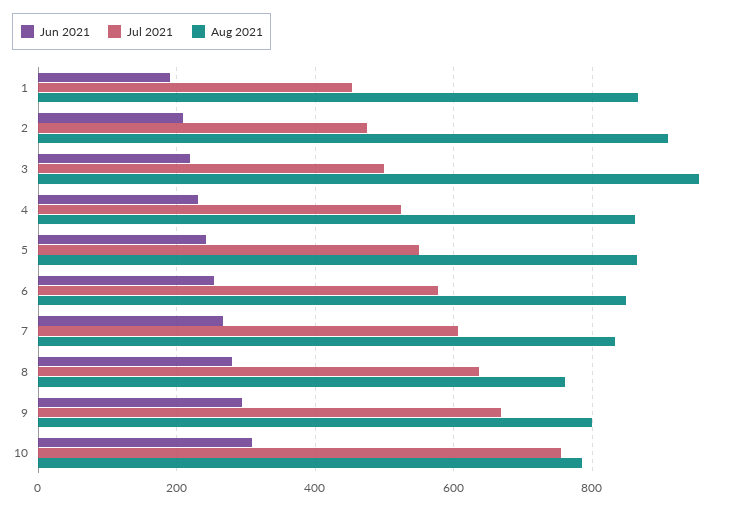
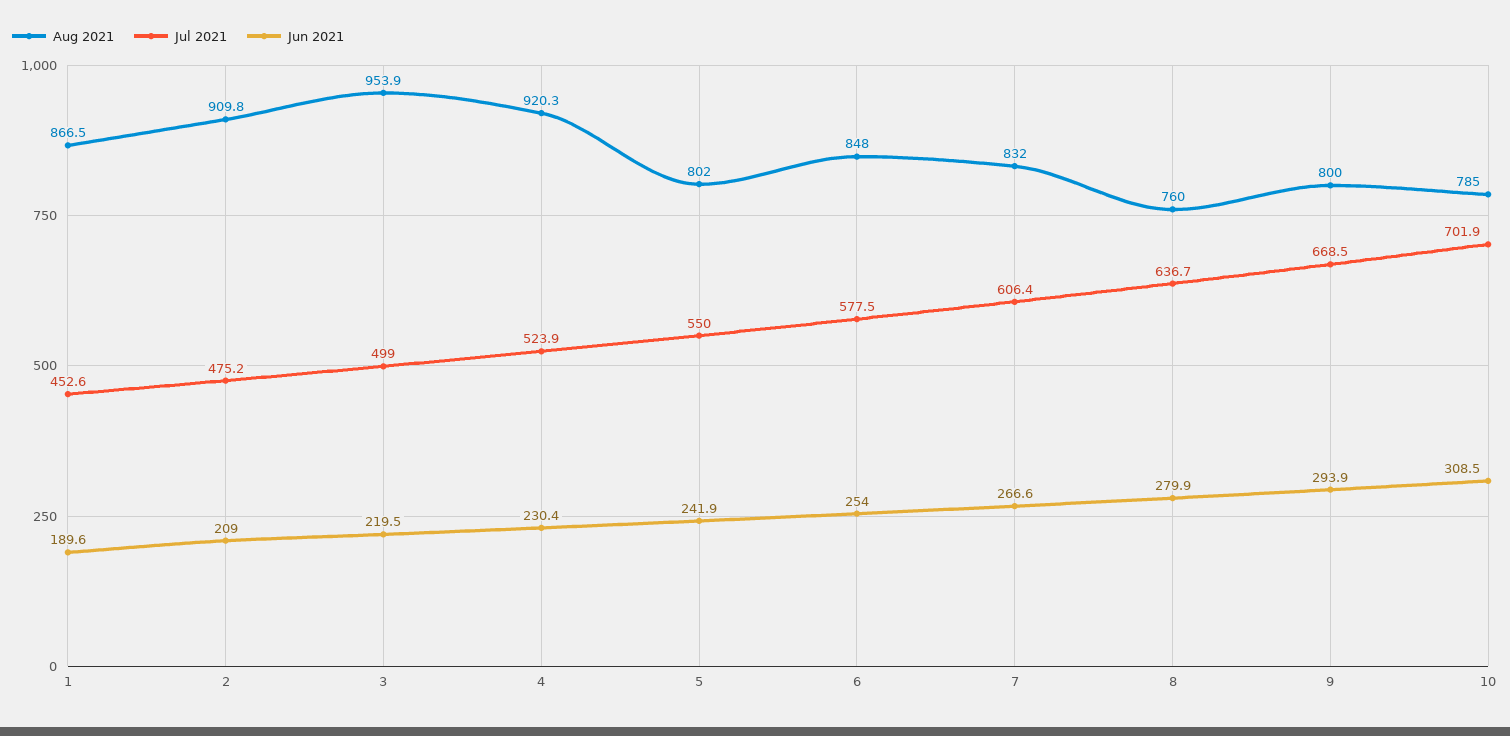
  {
    "Jun 2021": {
      "1": 189.6,
      "2": 209,
      "3": 219.5,
      "4": 230.4,
      "5": 241.9,
      "6": 254,
      "7": 266.6,
      "8": 279.9,
      "9": 293.9,
      "10": 308.5
    },
    "Jul 2021": {
      "1": 452.6,
      "2": 475.2,
      "3": 499,
      "4": 523.9,
      "5": 550,
      "6": 577.5,
      "7": 606.4,
      "8": 636.7,
      "9": 668.5,
-     "10": 760
+     "10": 701.9
    },
    "Aug 2021": {
      "1": 866.5,
      "2": 909.8,
      "3": 953.9,
-     "4": 860,
+     "4": 920.3,
-     "5": 860,
+     "5": 802,
      "6": 848,
      "7": 832,
      "8": 760,
      "9": 800,
      "10": 785
    }
  }

